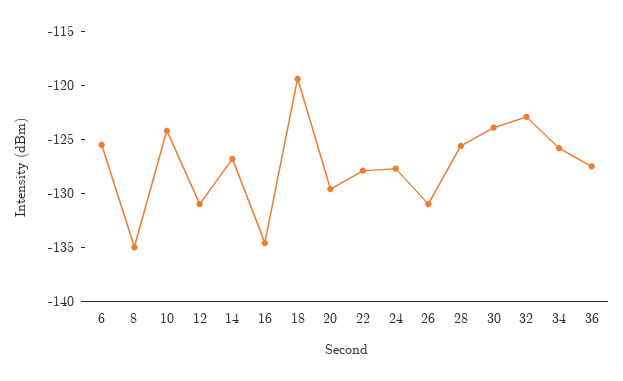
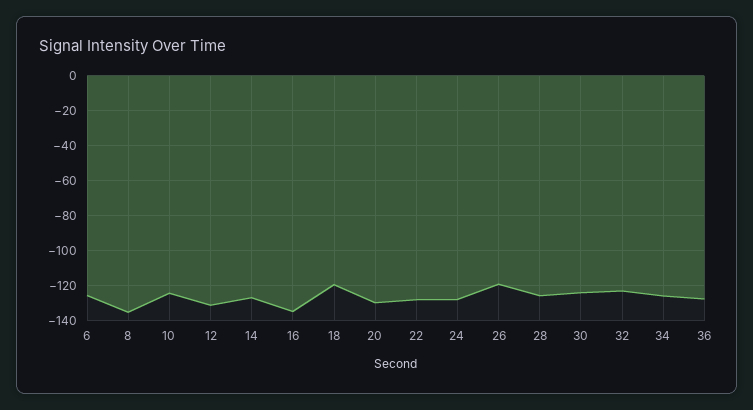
  {
    "6": -126,
    "8": -135,
    "10": -124,
    "12": -131,
    "14": -127,
    "16": -135,
    "18": -119,
    "20": -130,
    "22": -128,
    "24": -128,
-   "26": -131,
+   "26": -120,
    "28": -126,
    "30": -124,
    "32": -123,
    "34": -126,
    "36": -128
  }

